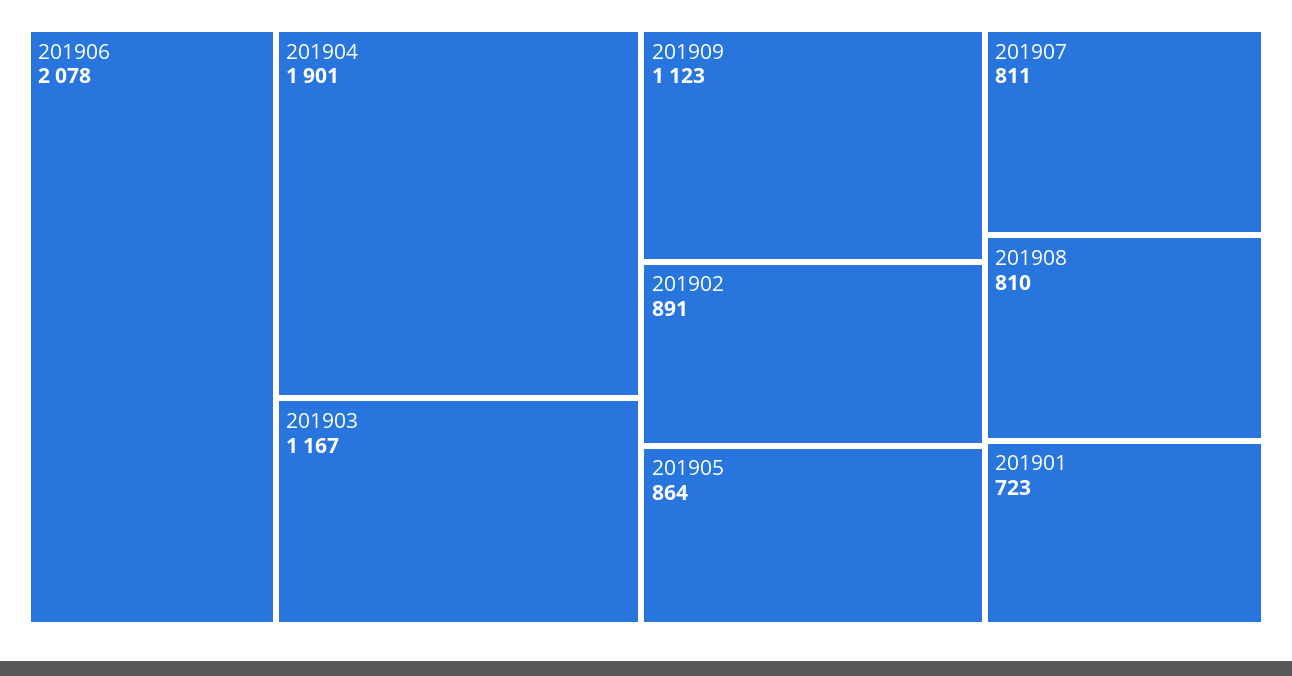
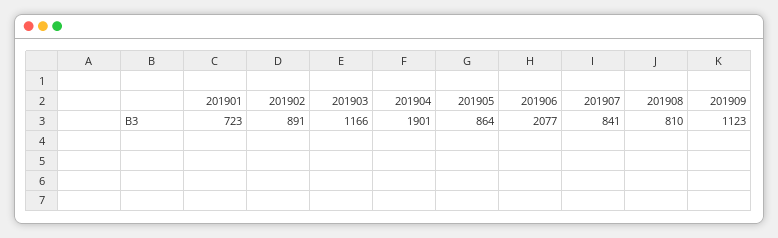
  {
-   "201906": 2078,
+   "201906": 2077,
    "201904": 1901,
-   "201903": 1167,
+   "201903": 1166,
    "201909": 1123,
    "201902": 891,
    "201905": 864,
-   "201907": 811,
+   "201907": 841,
    "201908": 810,
    "201901": 723
  }

